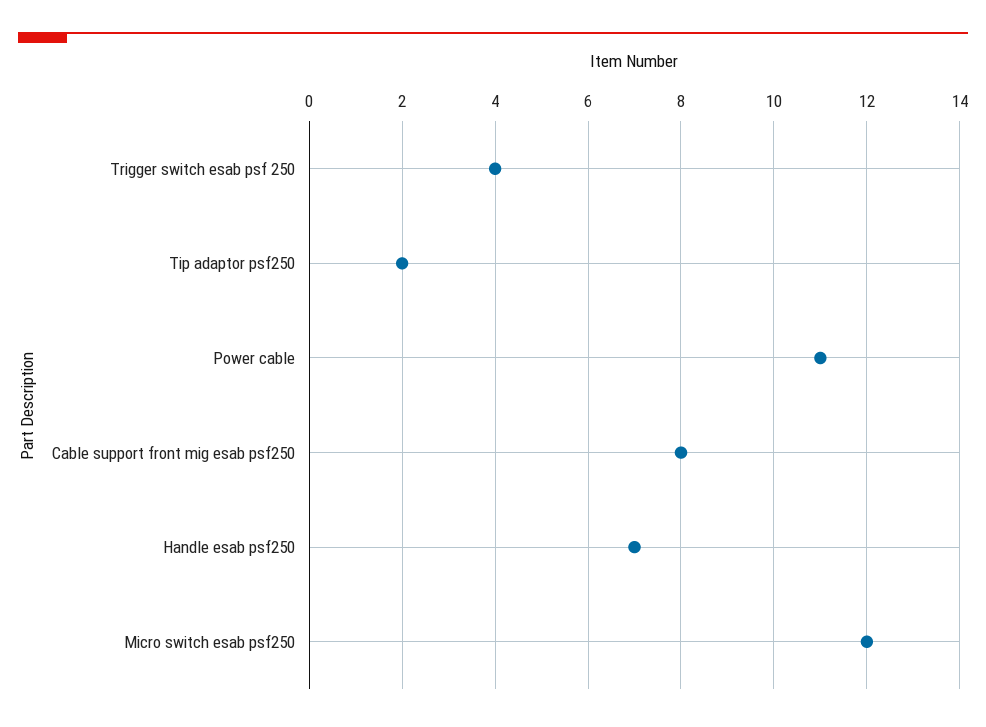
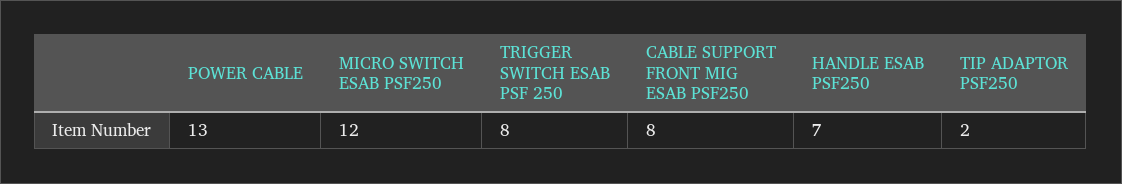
  {
-   "Trigger switch esab psf 250": 4,
+   "Trigger switch esab psf 250": 8,
    "Tip adaptor psf250": 2,
-   "Power cable": 11,
+   "Power cable": 13,
    "Cable support front mig esab psf250": 8,
    "Handle esab psf250": 7,
    "Micro switch esab psf250": 12
  }

